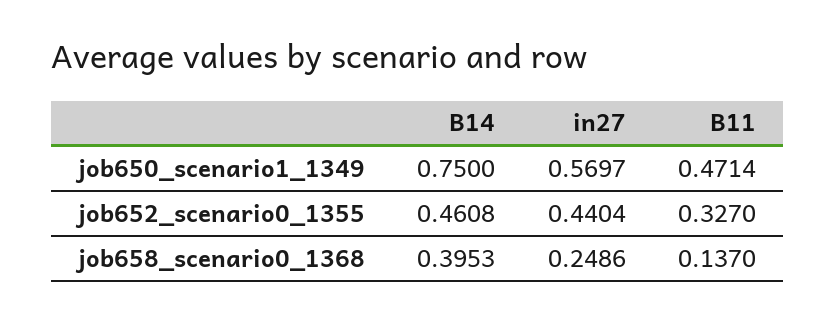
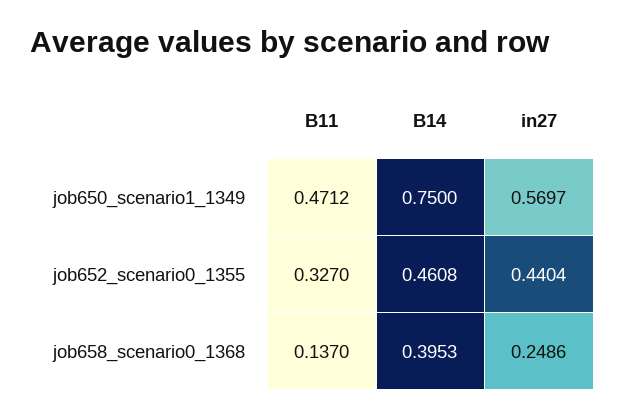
  {
    "B14": {
      "job650_scenario1_1349": 0.75,
      "job652_scenario0_1355": 0.4608,
      "job658_scenario0_1368": 0.3953
    },
    "in27": {
      "job650_scenario1_1349": 0.5697,
      "job652_scenario0_1355": 0.4404,
      "job658_scenario0_1368": 0.2486
    },
    "B11": {
-     "job650_scenario1_1349": 0.4714,
+     "job650_scenario1_1349": 0.4712,
      "job652_scenario0_1355": 0.327,
      "job658_scenario0_1368": 0.137
    }
  }

